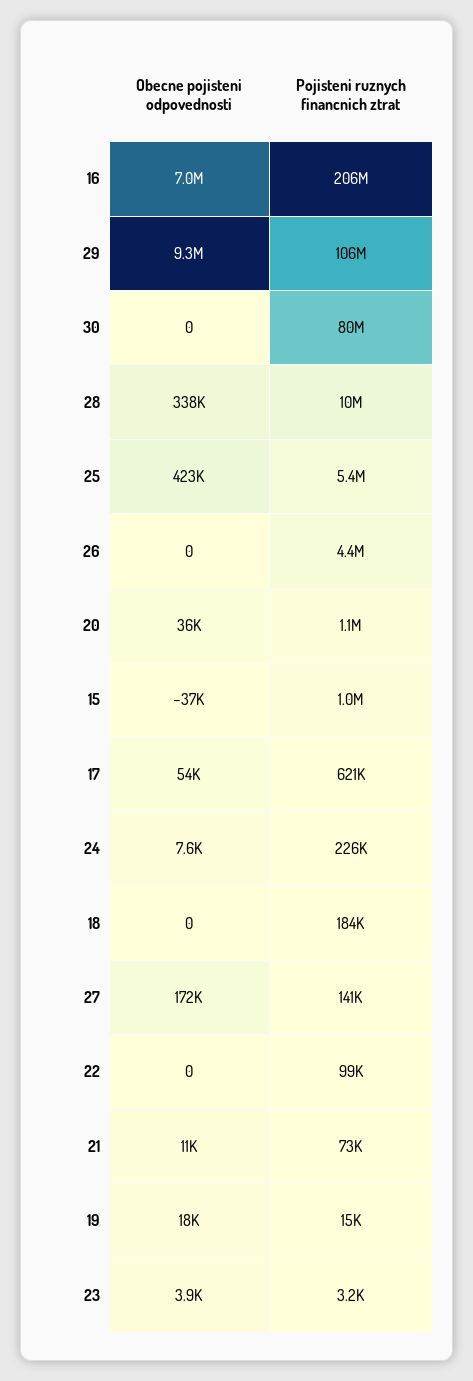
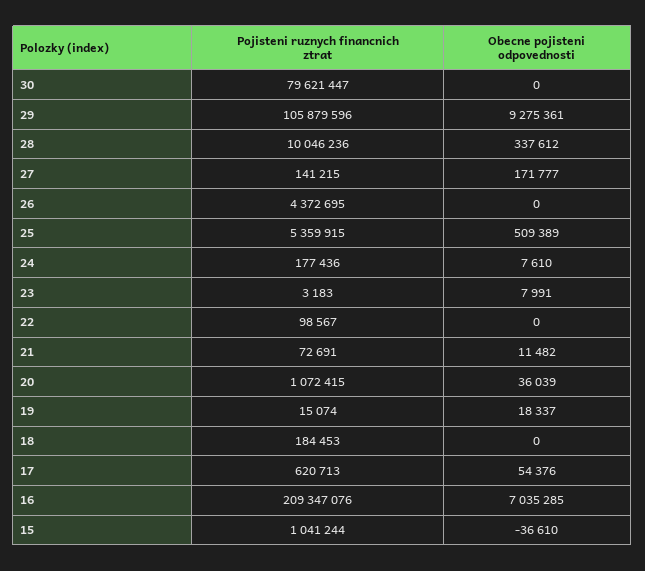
  {
    "Obecne pojisteni odpovednosti": {
      "16": 7035285,
      "29": 9275361,
      "30": 0,
      "28": 337612,
-     "25": 423000,
+     "25": 509389,
      "26": 0,
      "20": 36039,
      "15": -36610,
      "17": 54376,
      "24": 7610,
      "18": 0,
      "27": 171777,
      "22": 0,
      "21": 11482,
      "19": 18337,
-     "23": 3900
+     "23": 7991
    },
    "Pojisteni ruznych financnich ztrat": {
-     "16": 206000000,
+     "16": 209347076,
      "29": 105879596,
      "30": 79621447,
      "28": 10046236,
      "25": 5359915,
      "26": 4372695,
      "20": 1072415,
      "15": 1041244,
      "17": 620713,
-     "24": 226000,
+     "24": 177436,
      "18": 184453,
      "27": 141215,
      "22": 98567,
      "21": 72691,
      "19": 15074,
      "23": 3183
    }
  }

